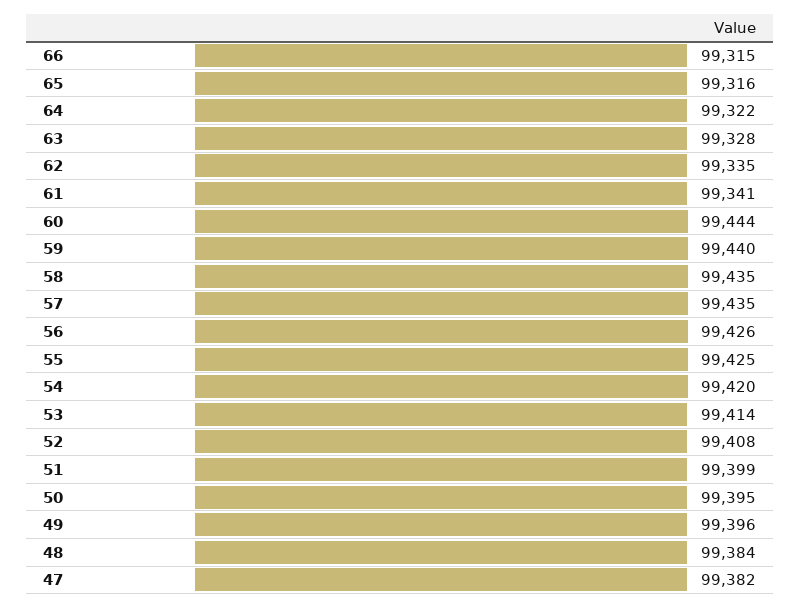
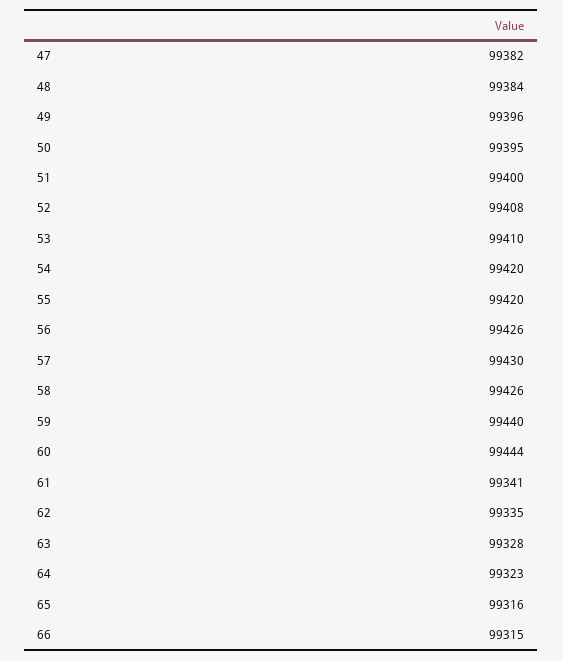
  {
    "66": 99315,
    "65": 99316,
-   "64": 99322,
+   "64": 99323,
    "63": 99328,
    "62": 99335,
    "61": 99341,
    "60": 99444,
    "59": 99440,
-   "58": 99435,
+   "58": 99426,
-   "57": 99435,
+   "57": 99430,
    "56": 99426,
-   "55": 99425,
+   "55": 99420,
    "54": 99420,
-   "53": 99414,
+   "53": 99410,
    "52": 99408,
-   "51": 99399,
+   "51": 99400,
    "50": 99395,
    "49": 99396,
    "48": 99384,
    "47": 99382
  }

